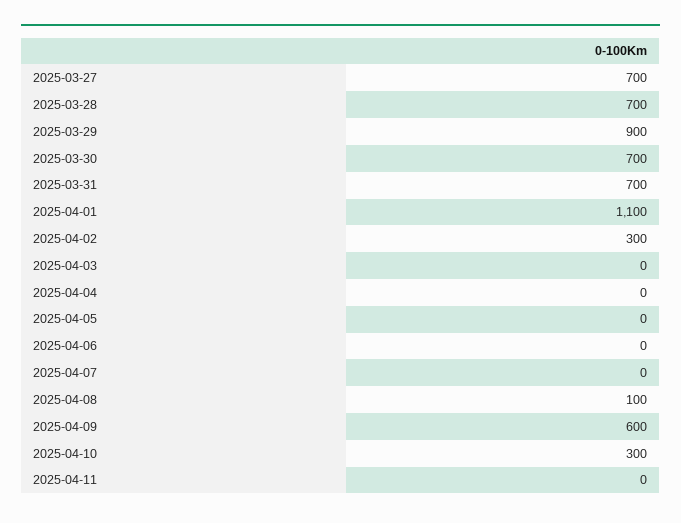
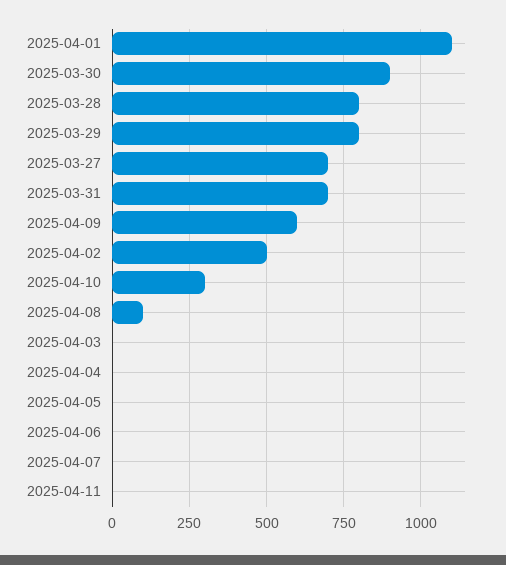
  {
    "2025-03-27": 700,
-   "2025-03-28": 700,
+   "2025-03-28": 800,
-   "2025-03-29": 900,
+   "2025-03-29": 800,
-   "2025-03-30": 700,
+   "2025-03-30": 900,
    "2025-03-31": 700,
    "2025-04-01": 1100,
-   "2025-04-02": 300,
+   "2025-04-02": 500,
    "2025-04-03": 0,
    "2025-04-04": 0,
    "2025-04-05": 0,
    "2025-04-06": 0,
    "2025-04-07": 0,
    "2025-04-08": 100,
    "2025-04-09": 600,
    "2025-04-10": 300,
    "2025-04-11": 0
  }

